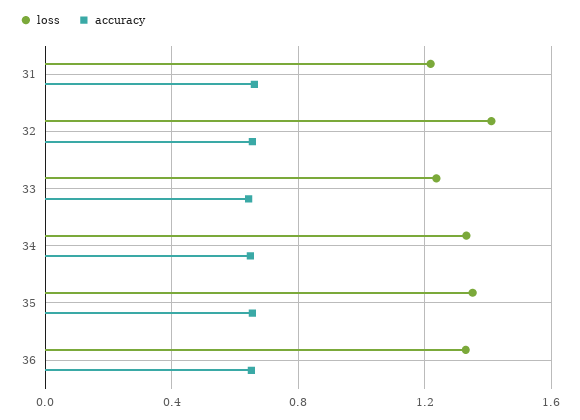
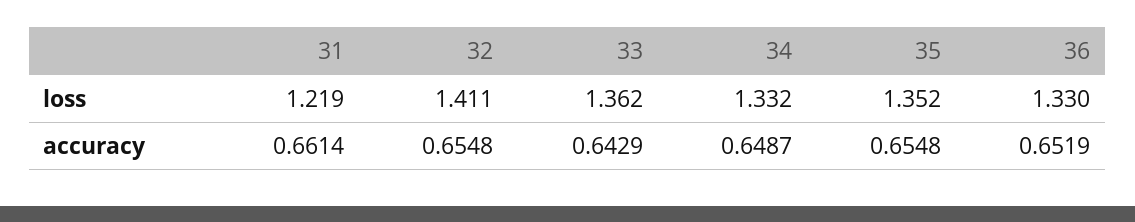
  {
    "loss": {
      "31": 1.219,
      "32": 1.411,
-     "33": 1.25,
+     "33": 1.362,
      "34": 1.332,
      "35": 1.352,
      "36": 1.33
    },
    "accuracy": {
      "31": 0.6614,
      "32": 0.6548,
      "33": 0.6429,
      "34": 0.6487,
      "35": 0.6548,
      "36": 0.6519
    }
  }

